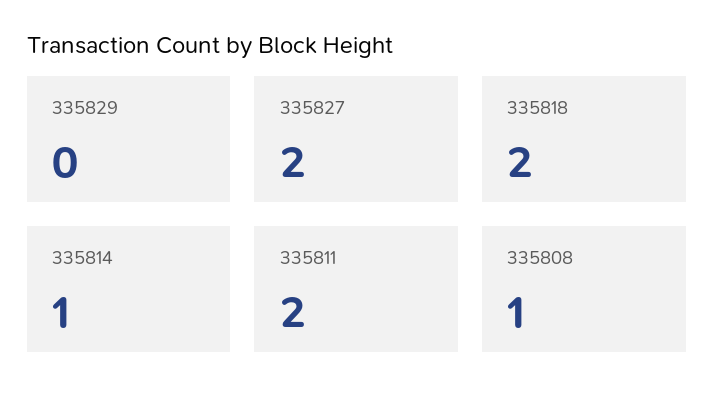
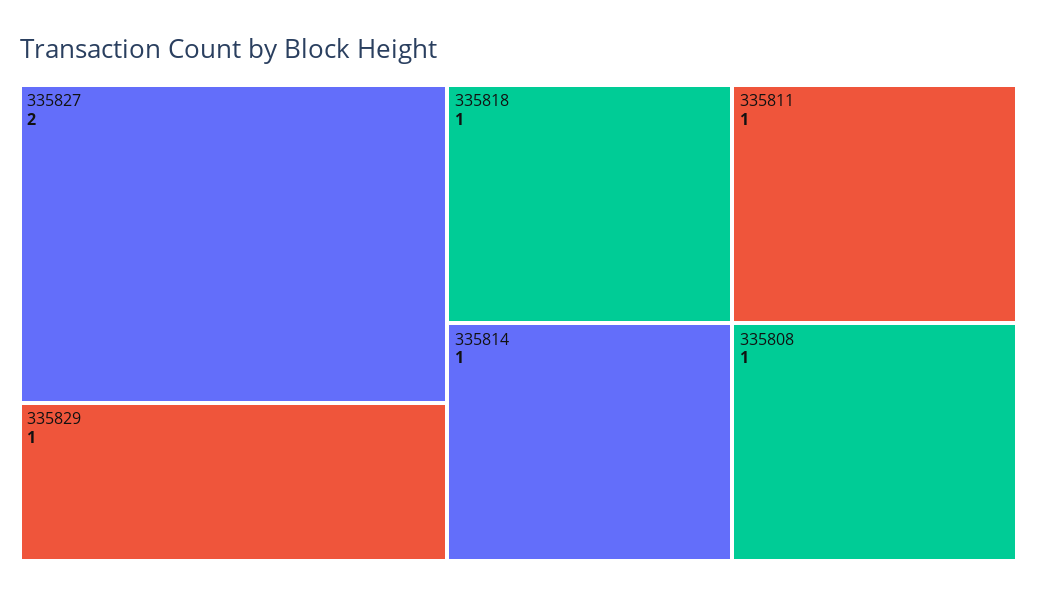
  {
-   "335829": 0,
+   "335829": 1,
    "335827": 2,
-   "335818": 2,
+   "335818": 1,
    "335814": 1,
-   "335811": 2,
+   "335811": 1,
    "335808": 1
  }

